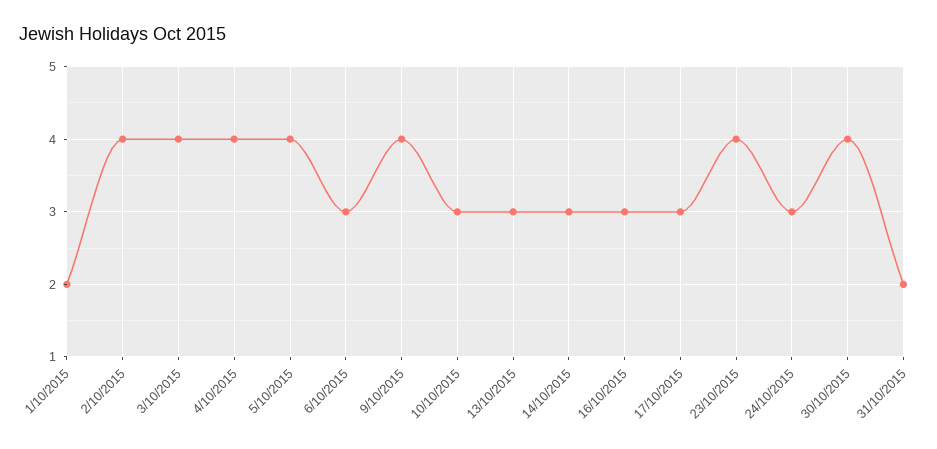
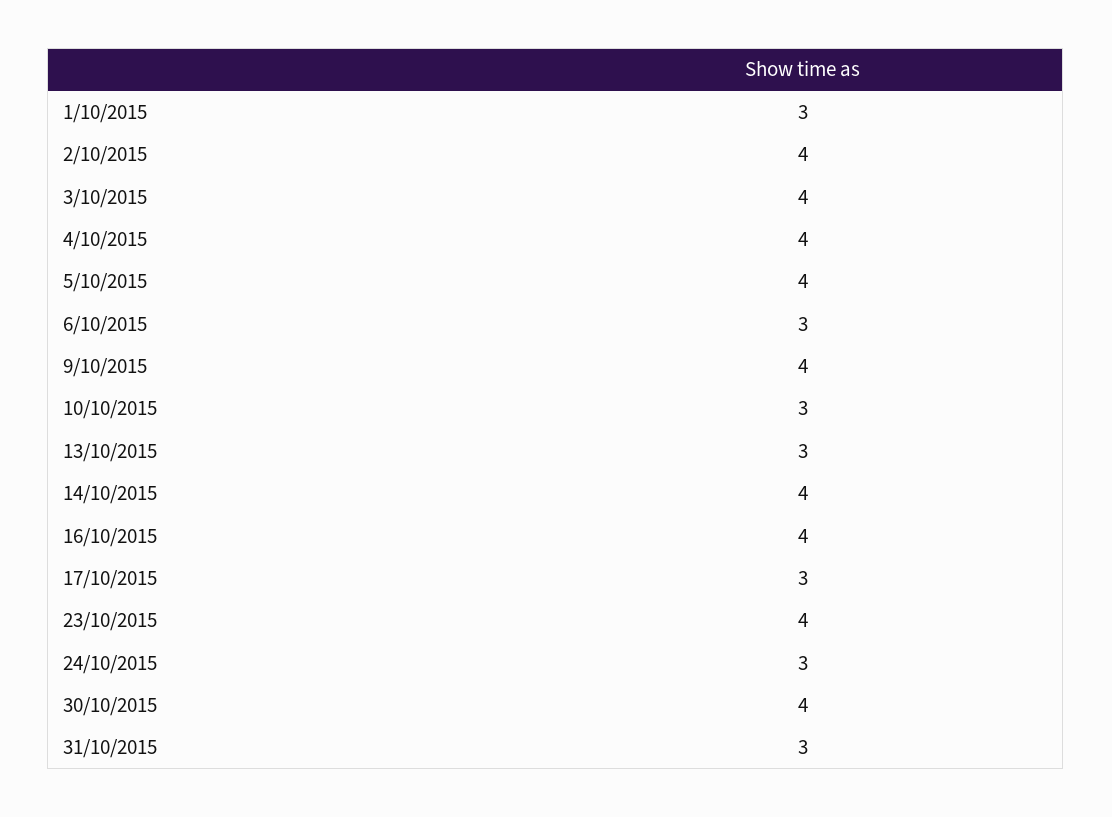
  {
-   "1/10/2015": 2,
+   "1/10/2015": 3,
    "2/10/2015": 4,
    "3/10/2015": 4,
    "4/10/2015": 4,
    "5/10/2015": 4,
    "6/10/2015": 3,
    "9/10/2015": 4,
    "10/10/2015": 3,
    "13/10/2015": 3,
-   "14/10/2015": 3,
+   "14/10/2015": 4,
-   "16/10/2015": 3,
+   "16/10/2015": 4,
    "17/10/2015": 3,
    "23/10/2015": 4,
    "24/10/2015": 3,
    "30/10/2015": 4,
-   "31/10/2015": 2
+   "31/10/2015": 3
  }

